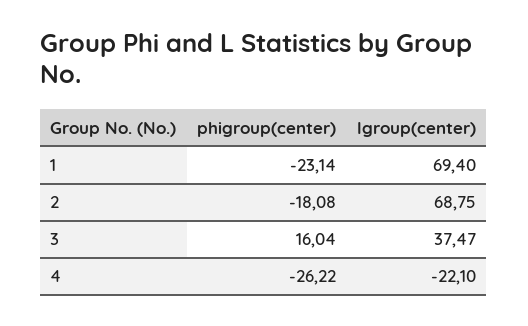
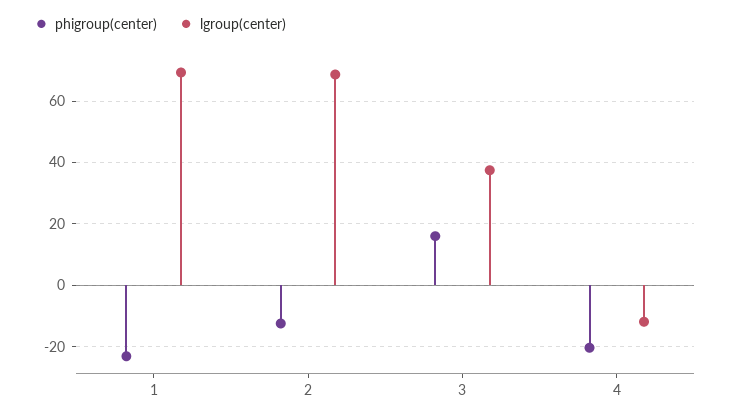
  {
    "phigroup(center)": {
      "1": -23.14,
-     "2": -18.08,
+     "2": -12,
      "3": 16.04,
-     "4": -26.22
+     "4": -20
    },
    "lgroup(center)": {
      "1": 69.4,
      "2": 68.75,
      "3": 37.47,
-     "4": -22.1
+     "4": -12
    }
  }

